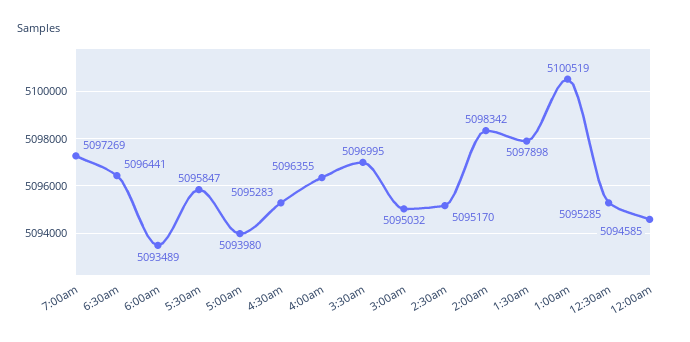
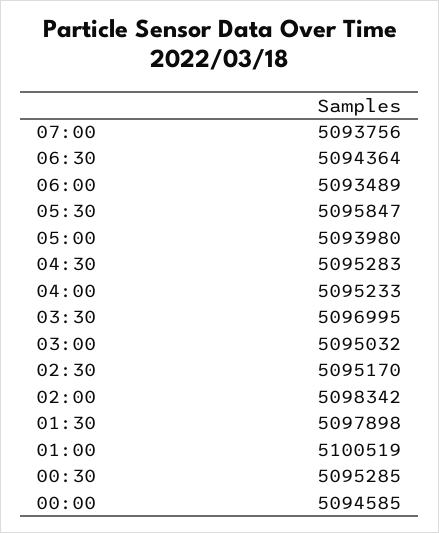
  {
-   "7:00am": 5097269,
+   "7:00am": 5093756,
-   "6:30am": 5096441,
+   "6:30am": 5094364,
    "6:00am": 5093489,
    "5:30am": 5095847,
    "5:00am": 5093980,
    "4:30am": 5095283,
-   "4:00am": 5096355,
+   "4:00am": 5095233,
    "3:30am": 5096995,
    "3:00am": 5095032,
    "2:30am": 5095170,
    "2:00am": 5098342,
    "1:30am": 5097898,
    "1:00am": 5100519,
    "12:30am": 5095285,
    "12:00am": 5094585
  }

